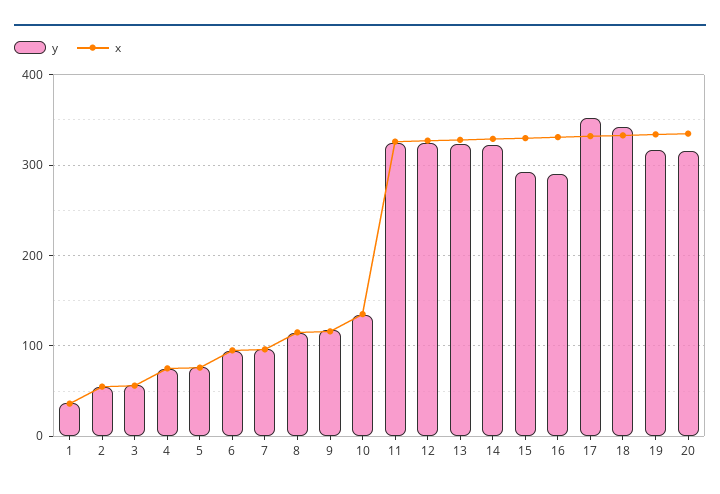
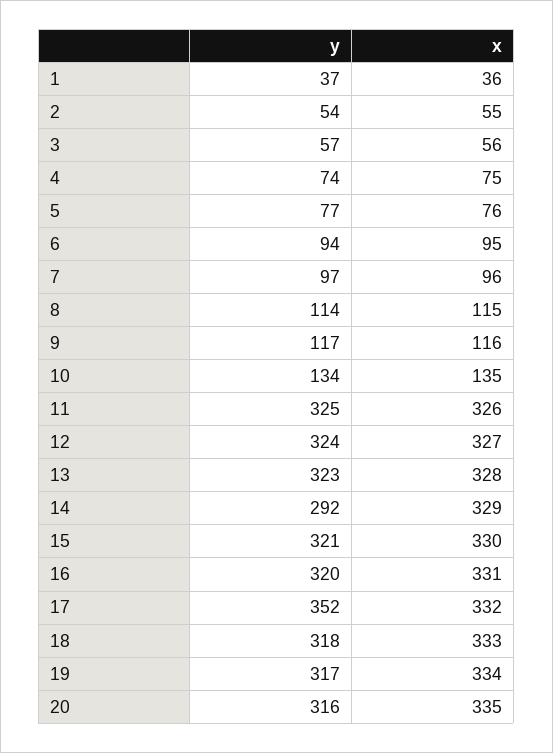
  {
    "y": {
      "1": 37,
      "2": 54,
      "3": 57,
      "4": 74,
      "5": 77,
      "6": 94,
      "7": 97,
      "8": 114,
      "9": 117,
      "10": 134,
      "11": 325,
      "12": 324,
      "13": 323,
-     "14": 320,
+     "14": 292,
-     "15": 290,
+     "15": 321,
-     "16": 290,
+     "16": 320,
      "17": 352,
-     "18": 340,
+     "18": 318,
      "19": 317,
      "20": 316
    },
    "x": {
      "1": 36,
      "2": 55,
      "3": 56,
      "4": 75,
      "5": 76,
      "6": 95,
      "7": 96,
      "8": 115,
      "9": 116,
      "10": 135,
      "11": 326,
      "12": 327,
      "13": 328,
      "14": 329,
      "15": 330,
      "16": 331,
      "17": 332,
      "18": 333,
      "19": 334,
      "20": 335
    }
  }

